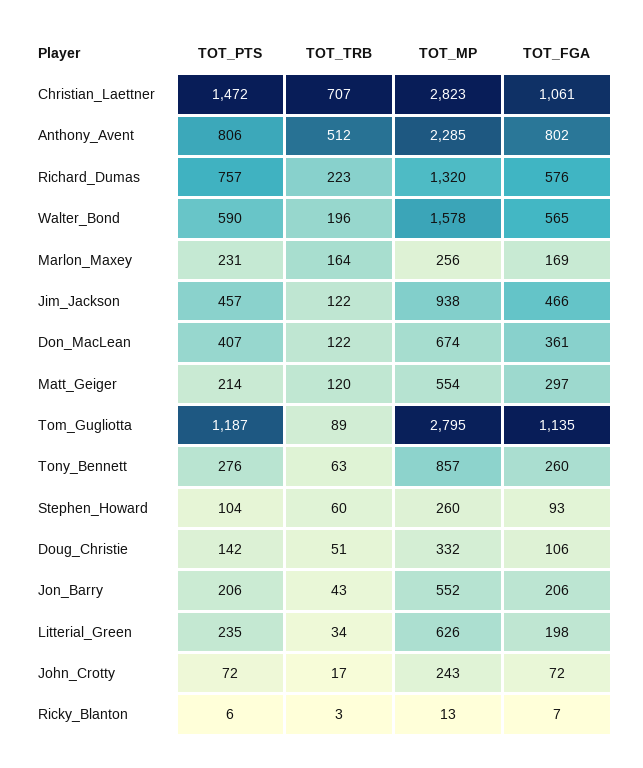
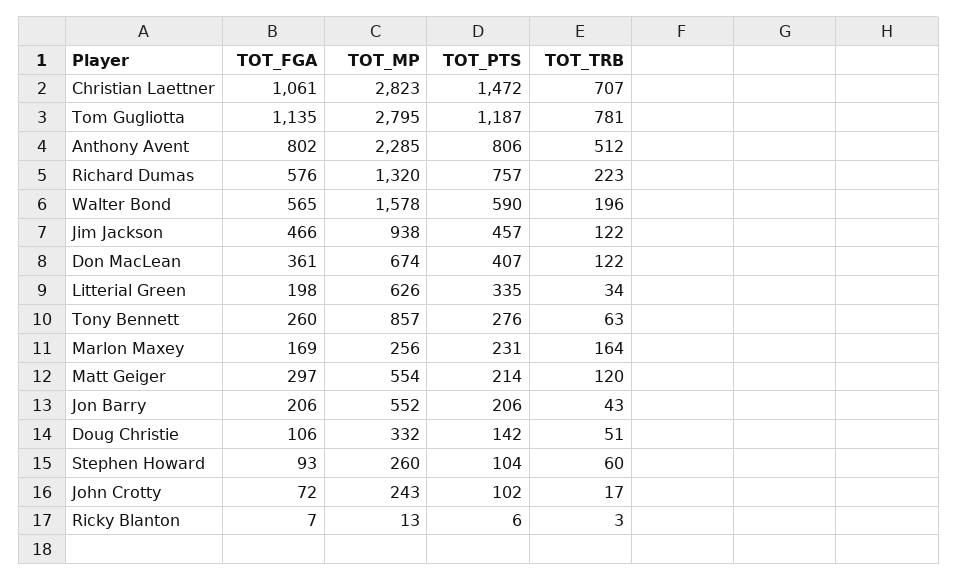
  {
    "TOT_PTS": {
      "Christian_Laettner": 1472,
      "Anthony_Avent": 806,
      "Richard_Dumas": 757,
      "Walter_Bond": 590,
      "Marlon_Maxey": 231,
      "Jim_Jackson": 457,
      "Don_MacLean": 407,
      "Matt_Geiger": 214,
      "Tom_Gugliotta": 1187,
      "Tony_Bennett": 276,
      "Stephen_Howard": 104,
      "Doug_Christie": 142,
      "Jon_Barry": 206,
-     "Litterial_Green": 235,
+     "Litterial_Green": 335,
-     "John_Crotty": 72,
+     "John_Crotty": 102,
      "Ricky_Blanton": 6
    },
    "TOT_TRB": {
      "Christian_Laettner": 707,
      "Anthony_Avent": 512,
      "Richard_Dumas": 223,
      "Walter_Bond": 196,
      "Marlon_Maxey": 164,
      "Jim_Jackson": 122,
      "Don_MacLean": 122,
      "Matt_Geiger": 120,
-     "Tom_Gugliotta": 89,
+     "Tom_Gugliotta": 781,
      "Tony_Bennett": 63,
      "Stephen_Howard": 60,
      "Doug_Christie": 51,
      "Jon_Barry": 43,
      "Litterial_Green": 34,
      "John_Crotty": 17,
      "Ricky_Blanton": 3
    },
    "TOT_MP": {
      "Christian_Laettner": 2823,
      "Anthony_Avent": 2285,
      "Richard_Dumas": 1320,
      "Walter_Bond": 1578,
      "Marlon_Maxey": 256,
      "Jim_Jackson": 938,
      "Don_MacLean": 674,
      "Matt_Geiger": 554,
      "Tom_Gugliotta": 2795,
      "Tony_Bennett": 857,
      "Stephen_Howard": 260,
      "Doug_Christie": 332,
      "Jon_Barry": 552,
      "Litterial_Green": 626,
      "John_Crotty": 243,
      "Ricky_Blanton": 13
    },
    "TOT_FGA": {
      "Christian_Laettner": 1061,
      "Anthony_Avent": 802,
      "Richard_Dumas": 576,
      "Walter_Bond": 565,
      "Marlon_Maxey": 169,
      "Jim_Jackson": 466,
      "Don_MacLean": 361,
      "Matt_Geiger": 297,
      "Tom_Gugliotta": 1135,
      "Tony_Bennett": 260,
      "Stephen_Howard": 93,
      "Doug_Christie": 106,
      "Jon_Barry": 206,
      "Litterial_Green": 198,
      "John_Crotty": 72,
      "Ricky_Blanton": 7
    }
  }

